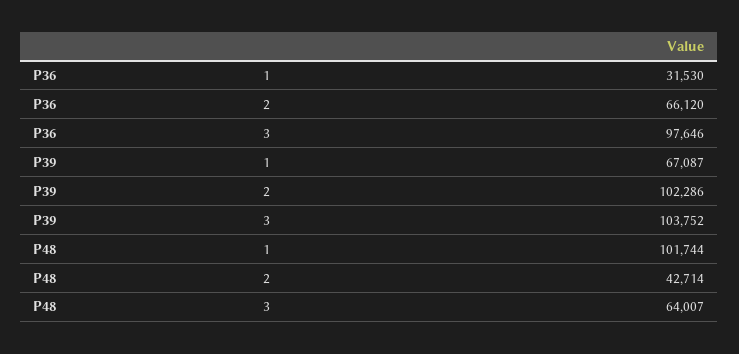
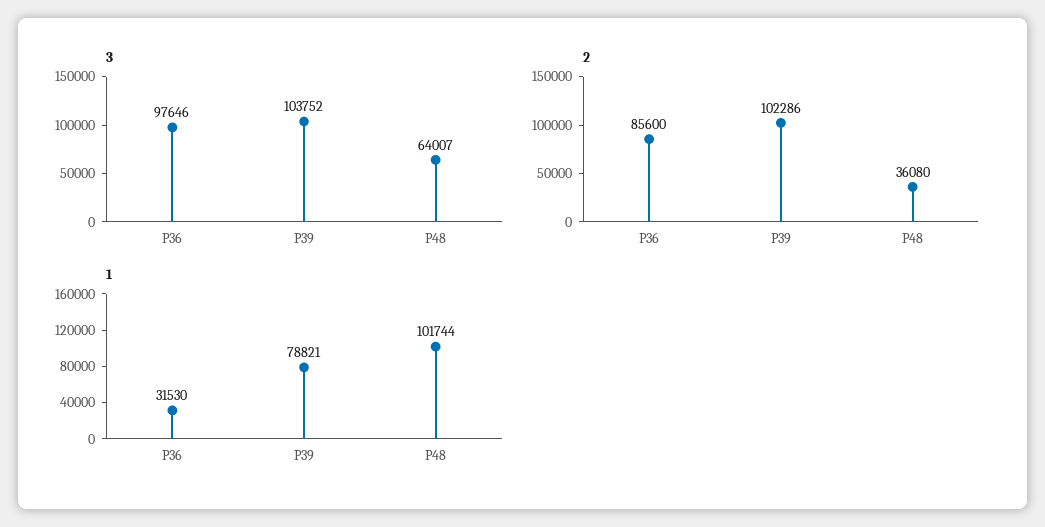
  {
    "1": {
      "P36": 31530,
-     "P39": 67087,
+     "P39": 78821,
      "P48": 101744
    },
    "2": {
-     "P36": 66120,
+     "P36": 85600,
      "P39": 102286,
-     "P48": 42714
+     "P48": 36080
    },
    "3": {
      "P36": 97646,
      "P39": 103752,
      "P48": 64007
    }
  }

